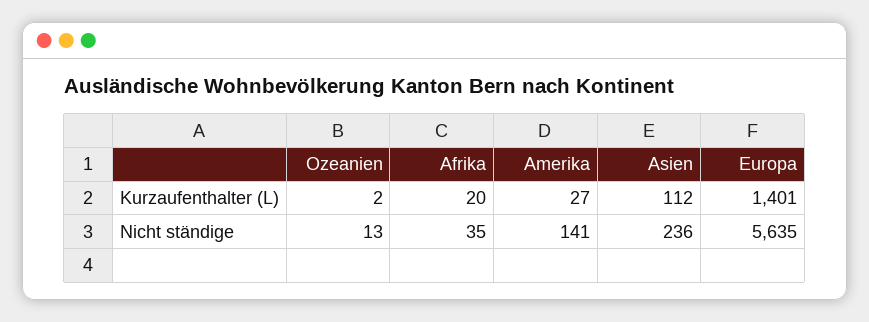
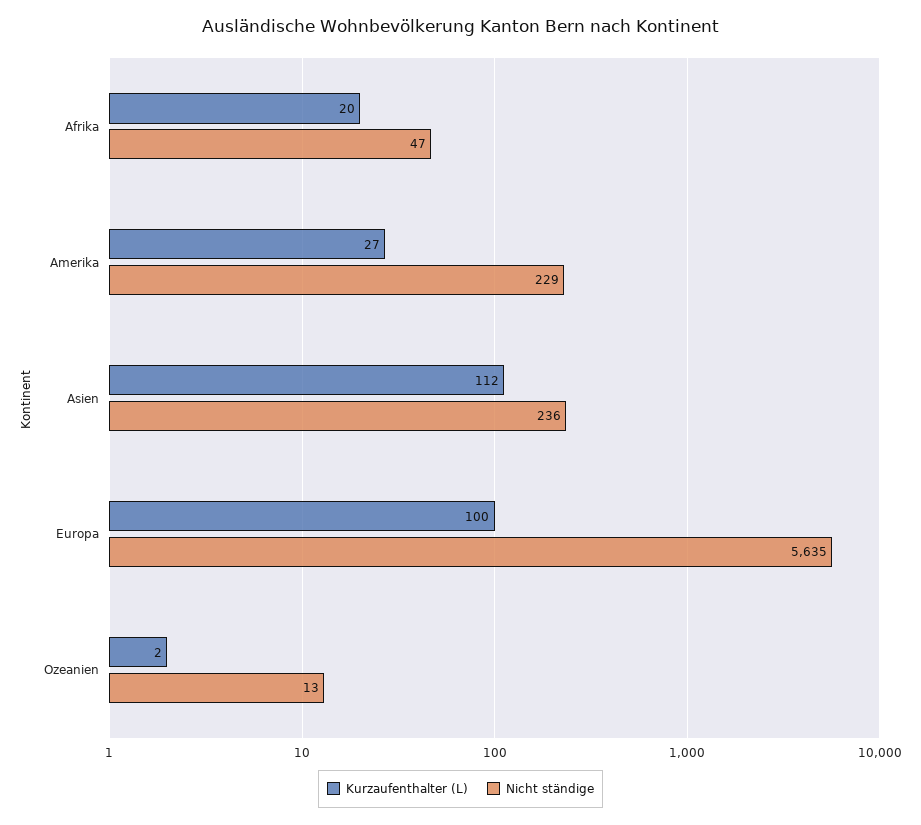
  {
    "Kurzaufenthalter (L)": {
      "Ozeanien": 2,
      "Afrika": 20,
      "Amerika": 27,
      "Asien": 112,
-     "Europa": 1401
+     "Europa": 100
    },
    "Nicht ständige": {
      "Ozeanien": 13,
-     "Afrika": 35,
+     "Afrika": 47,
-     "Amerika": 141,
+     "Amerika": 229,
      "Asien": 236,
      "Europa": 5635
    }
  }

